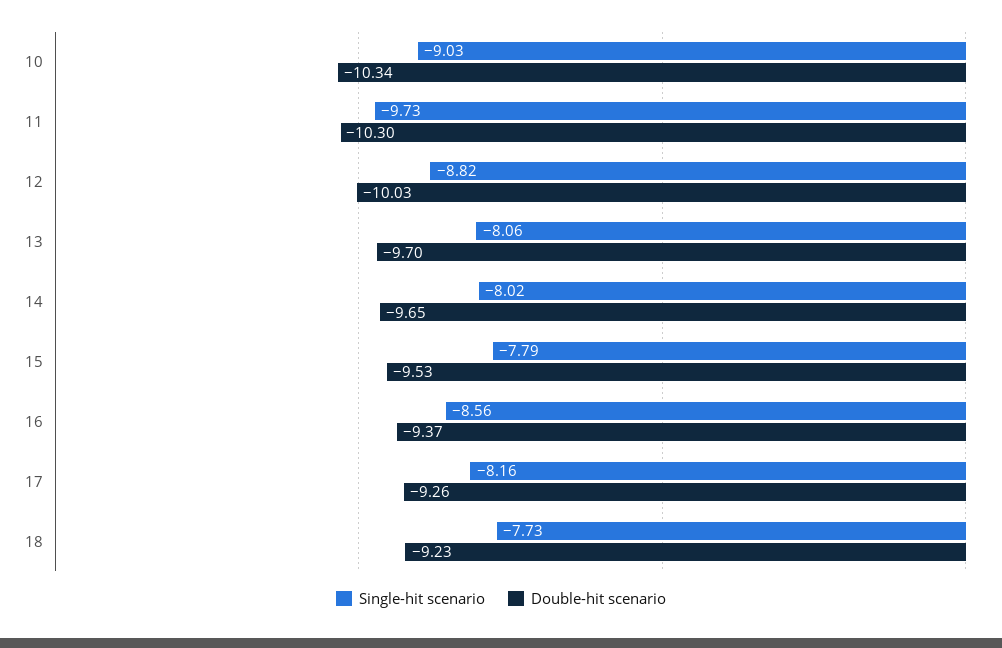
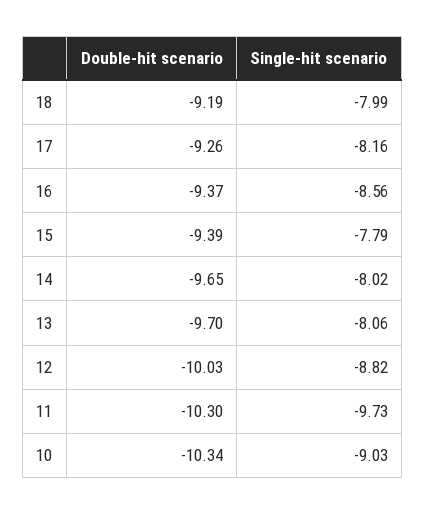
  {
    "Single-hit scenario": {
      "10": -9.03,
      "11": -9.73,
      "12": -8.82,
      "13": -8.06,
      "14": -8.02,
      "15": -7.79,
      "16": -8.56,
      "17": -8.16,
-     "18": -7.73
+     "18": -7.99
    },
    "Double-hit scenario": {
      "10": -10.34,
      "11": -10.3,
      "12": -10.03,
      "13": -9.7,
      "14": -9.65,
-     "15": -9.53,
+     "15": -9.39,
      "16": -9.37,
      "17": -9.26,
-     "18": -9.23
+     "18": -9.19
    }
  }

